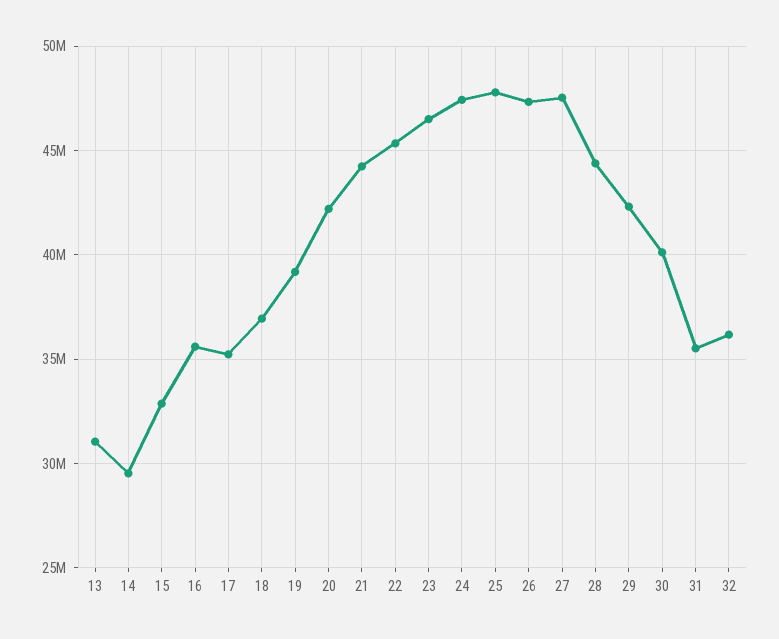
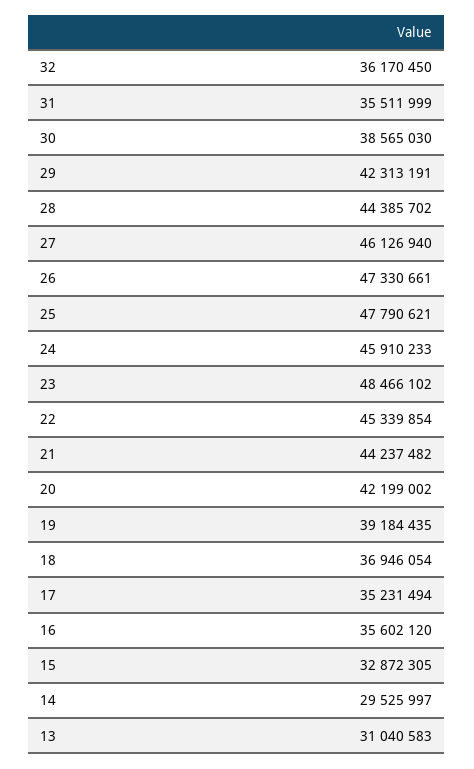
  {
    "13": 31040583,
    "14": 29525997,
    "15": 32872305,
    "16": 35602120,
    "17": 35231494,
    "18": 36946054,
    "19": 39184435,
    "20": 42199002,
    "21": 44237482,
    "22": 45339854,
-   "23": 46500000,
+   "23": 48466102,
-   "24": 47500000,
+   "24": 45910233,
    "25": 47790621,
    "26": 47330661,
-   "27": 47500000,
+   "27": 46126940,
    "28": 44385702,
    "29": 42313191,
-   "30": 40000000,
+   "30": 38565030,
    "31": 35511999,
    "32": 36170450
  }

